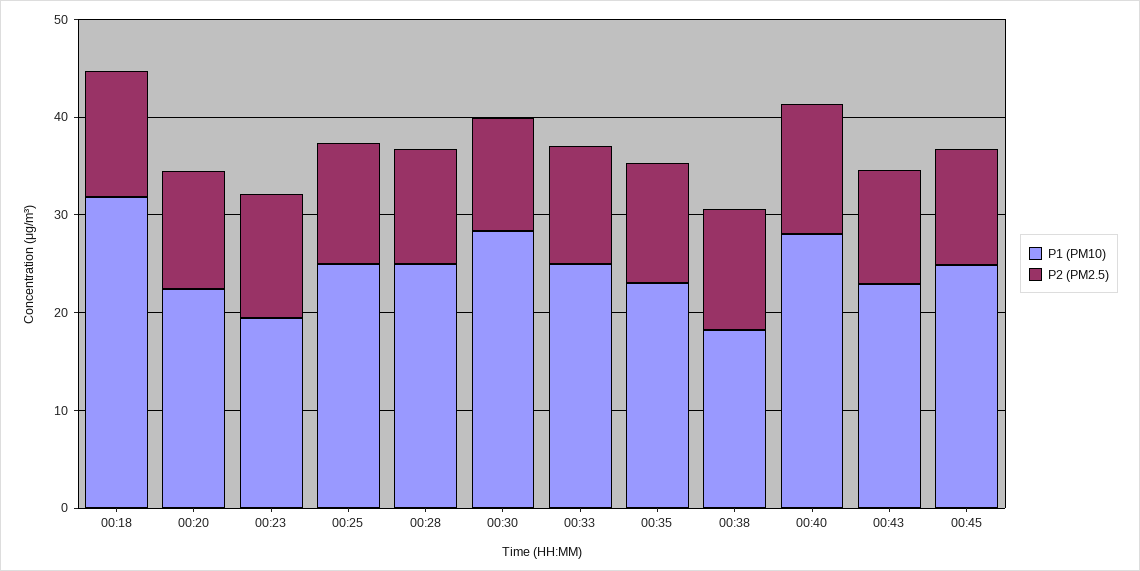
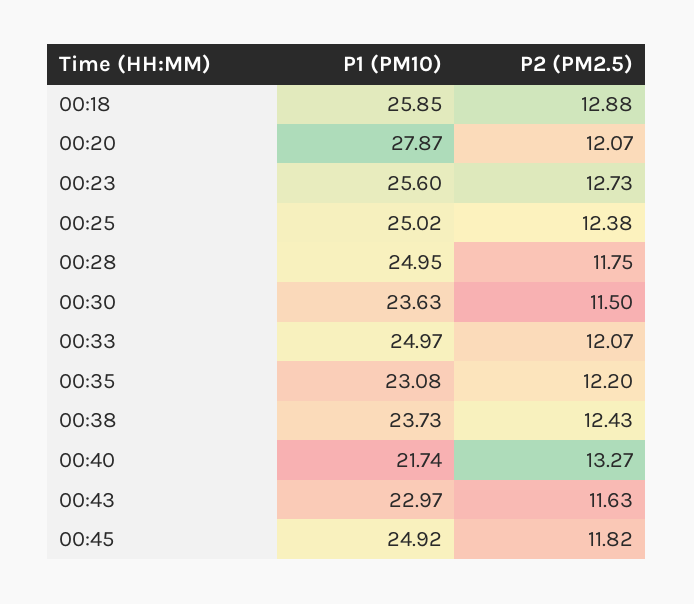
  {
    "P1 (PM10)": {
-     "00:18": 32,
+     "00:18": 25.85,
-     "00:20": 22,
+     "00:20": 27.87,
-     "00:23": 20,
+     "00:23": 25.6,
      "00:25": 25.02,
      "00:28": 24.95,
-     "00:30": 28,
+     "00:30": 23.63,
      "00:33": 24.97,
      "00:35": 23.08,
-     "00:38": 18,
+     "00:38": 23.73,
-     "00:40": 28,
+     "00:40": 21.74,
      "00:43": 22.97,
      "00:45": 24.92
    },
    "P2 (PM2.5)": {
      "00:18": 12.88,
      "00:20": 12.07,
      "00:23": 12.73,
      "00:25": 12.38,
      "00:28": 11.75,
      "00:30": 11.5,
      "00:33": 12.07,
      "00:35": 12.2,
      "00:38": 12.43,
      "00:40": 13.27,
      "00:43": 11.63,
      "00:45": 11.82
    }
  }

